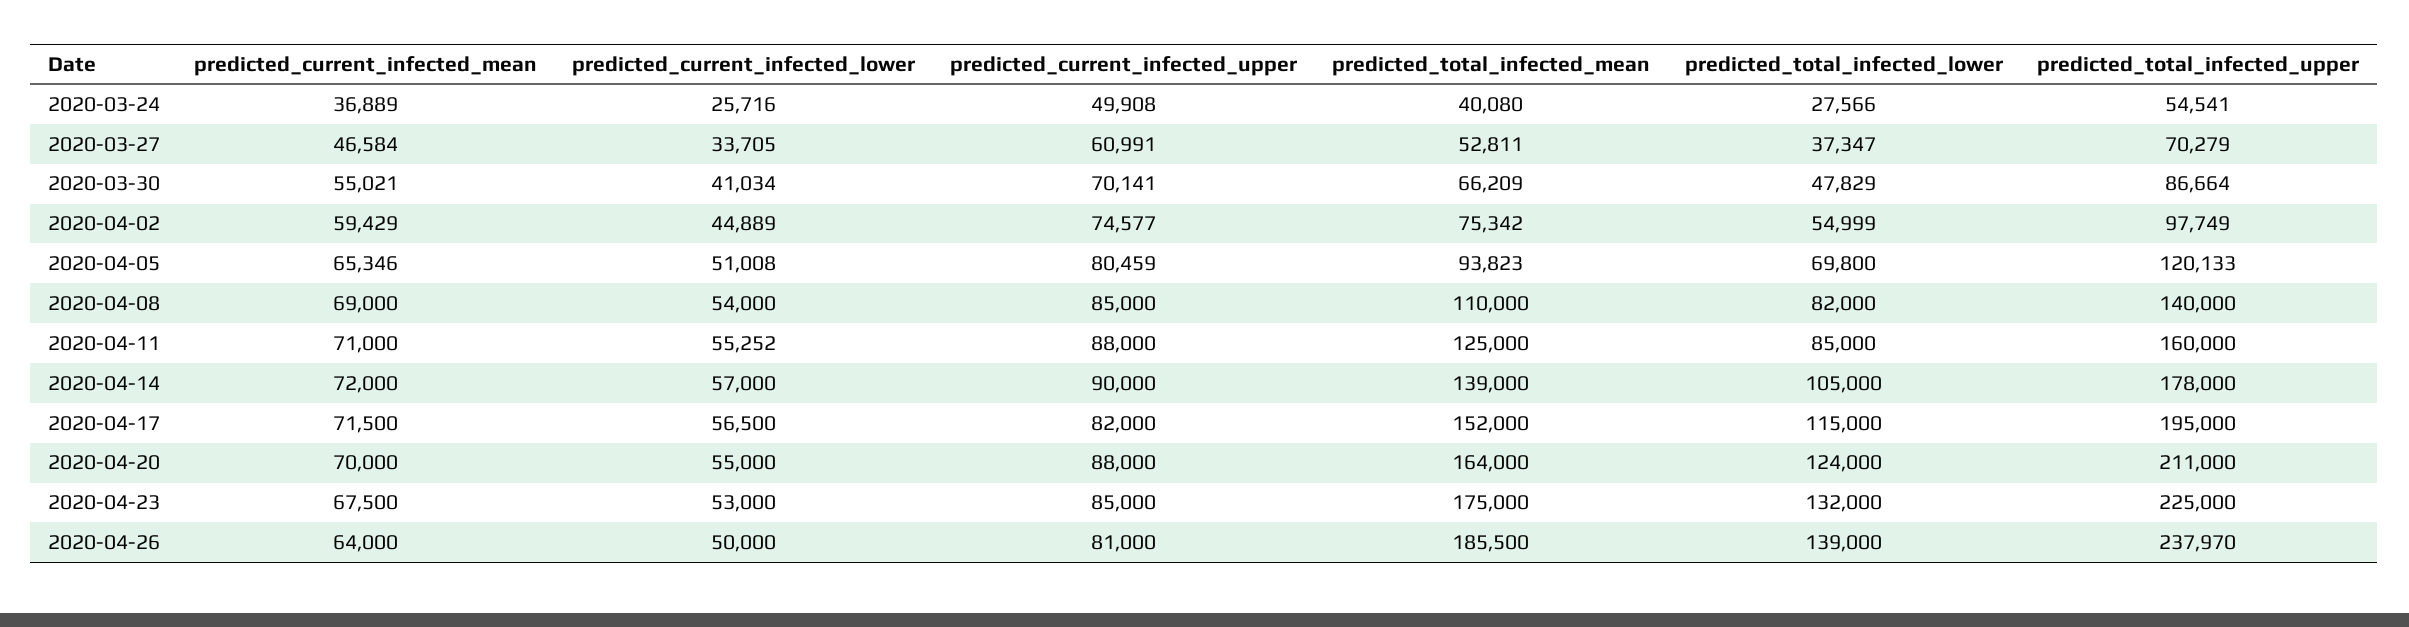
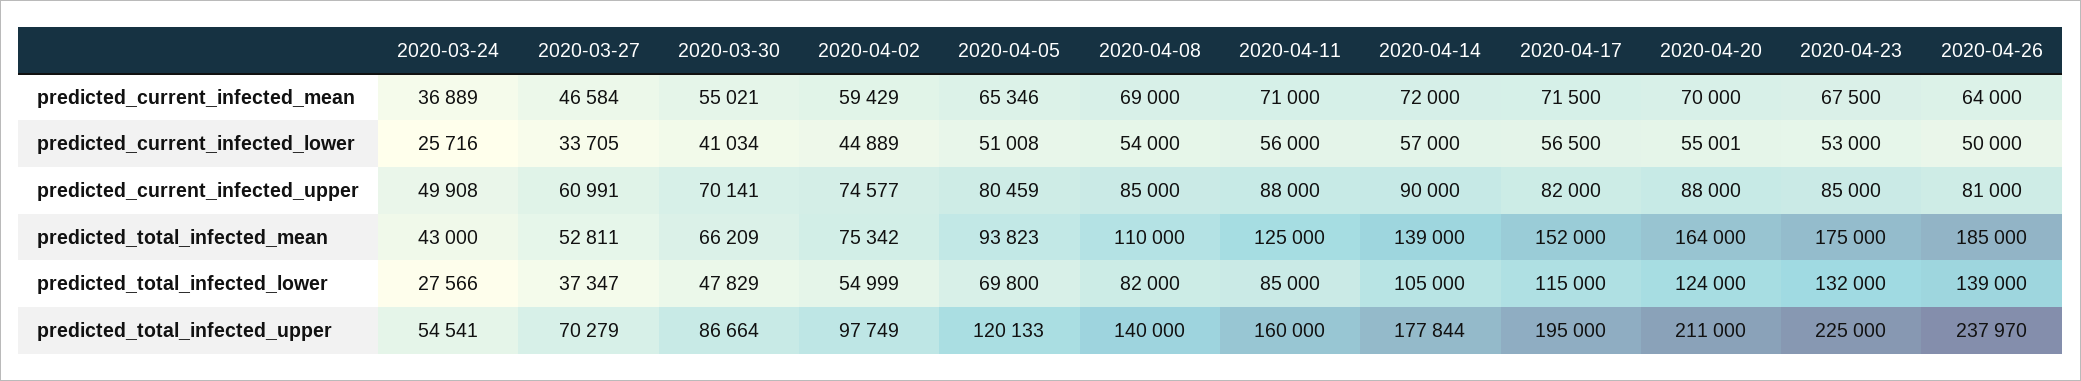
  {
    "predicted_current_infected_mean": {
      "2020-03-24": 36889,
      "2020-03-27": 46584,
      "2020-03-30": 55021,
      "2020-04-02": 59429,
      "2020-04-05": 65346,
      "2020-04-08": 69000,
      "2020-04-11": 71000,
      "2020-04-14": 72000,
      "2020-04-17": 71500,
      "2020-04-20": 70000,
      "2020-04-23": 67500,
      "2020-04-26": 64000
    },
    "predicted_current_infected_lower": {
      "2020-03-24": 25716,
      "2020-03-27": 33705,
      "2020-03-30": 41034,
      "2020-04-02": 44889,
      "2020-04-05": 51008,
      "2020-04-08": 54000,
-     "2020-04-11": 55252,
+     "2020-04-11": 56000,
      "2020-04-14": 57000,
      "2020-04-17": 56500,
-     "2020-04-20": 55000,
+     "2020-04-20": 55001,
      "2020-04-23": 53000,
      "2020-04-26": 50000
    },
    "predicted_current_infected_upper": {
      "2020-03-24": 49908,
      "2020-03-27": 60991,
      "2020-03-30": 70141,
      "2020-04-02": 74577,
      "2020-04-05": 80459,
      "2020-04-08": 85000,
      "2020-04-11": 88000,
      "2020-04-14": 90000,
      "2020-04-17": 82000,
      "2020-04-20": 88000,
      "2020-04-23": 85000,
      "2020-04-26": 81000
    },
    "predicted_total_infected_mean": {
-     "2020-03-24": 40080,
+     "2020-03-24": 43000,
      "2020-03-27": 52811,
      "2020-03-30": 66209,
      "2020-04-02": 75342,
      "2020-04-05": 93823,
      "2020-04-08": 110000,
      "2020-04-11": 125000,
      "2020-04-14": 139000,
      "2020-04-17": 152000,
      "2020-04-20": 164000,
      "2020-04-23": 175000,
-     "2020-04-26": 185500
+     "2020-04-26": 185000
    },
    "predicted_total_infected_lower": {
      "2020-03-24": 27566,
      "2020-03-27": 37347,
      "2020-03-30": 47829,
      "2020-04-02": 54999,
      "2020-04-05": 69800,
      "2020-04-08": 82000,
      "2020-04-11": 85000,
      "2020-04-14": 105000,
      "2020-04-17": 115000,
      "2020-04-20": 124000,
      "2020-04-23": 132000,
      "2020-04-26": 139000
    },
    "predicted_total_infected_upper": {
      "2020-03-24": 54541,
      "2020-03-27": 70279,
      "2020-03-30": 86664,
      "2020-04-02": 97749,
      "2020-04-05": 120133,
      "2020-04-08": 140000,
      "2020-04-11": 160000,
-     "2020-04-14": 178000,
+     "2020-04-14": 177844,
      "2020-04-17": 195000,
      "2020-04-20": 211000,
      "2020-04-23": 225000,
      "2020-04-26": 237970
    }
  }

